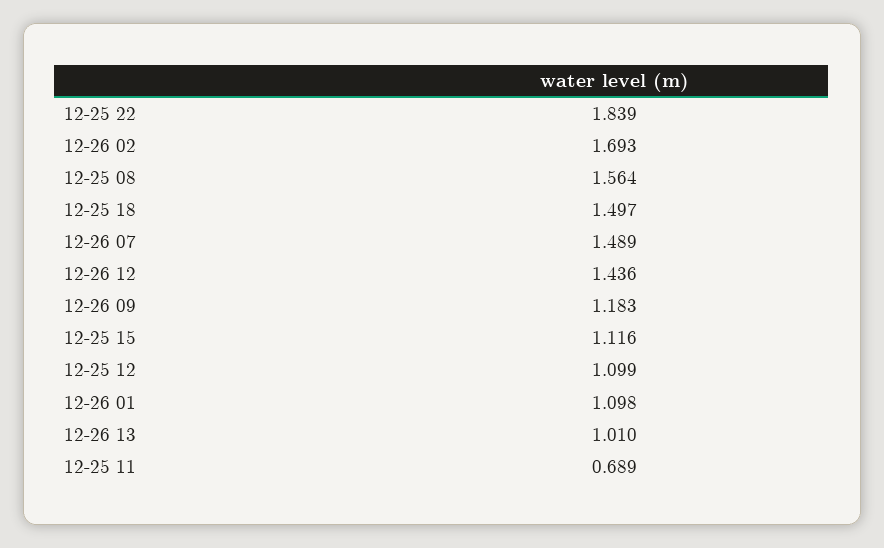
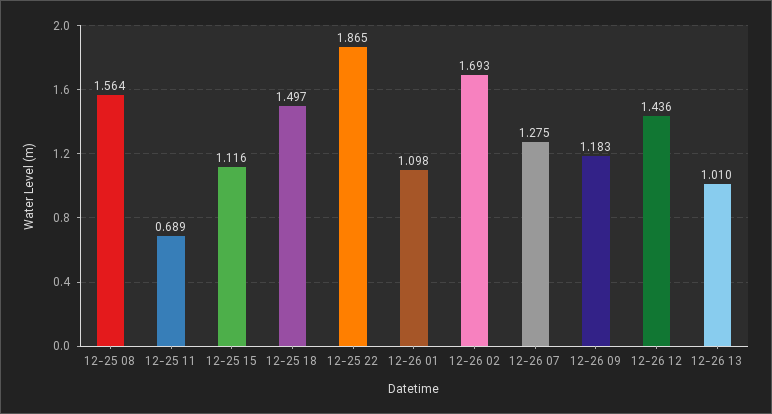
  {
-   "12-25 22": 1.839,
+   "12-25 22": 1.865,
    "12-26 02": 1.693,
    "12-25 08": 1.564,
    "12-25 18": 1.497,
-   "12-26 07": 1.489,
+   "12-26 07": 1.275,
    "12-26 12": 1.436,
    "12-26 09": 1.183,
    "12-25 15": 1.116,
-   "12-25 12": 1.099,
    "12-26 01": 1.098,
    "12-26 13": 1.01,
    "12-25 11": 0.689
  }

